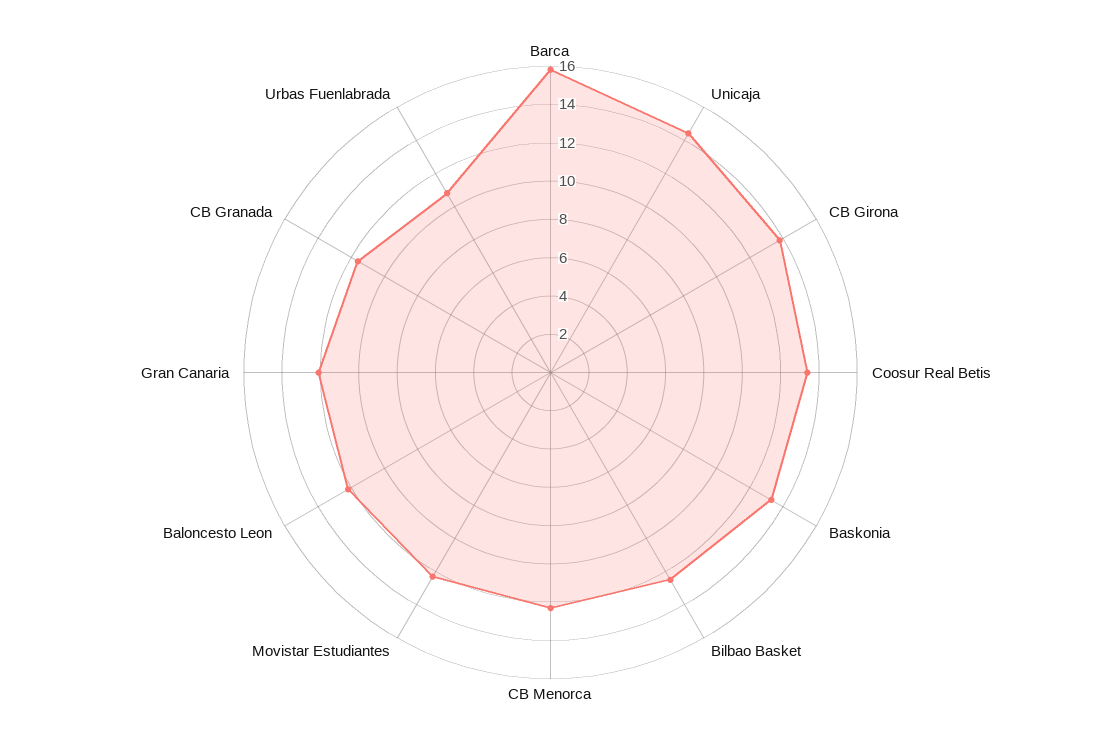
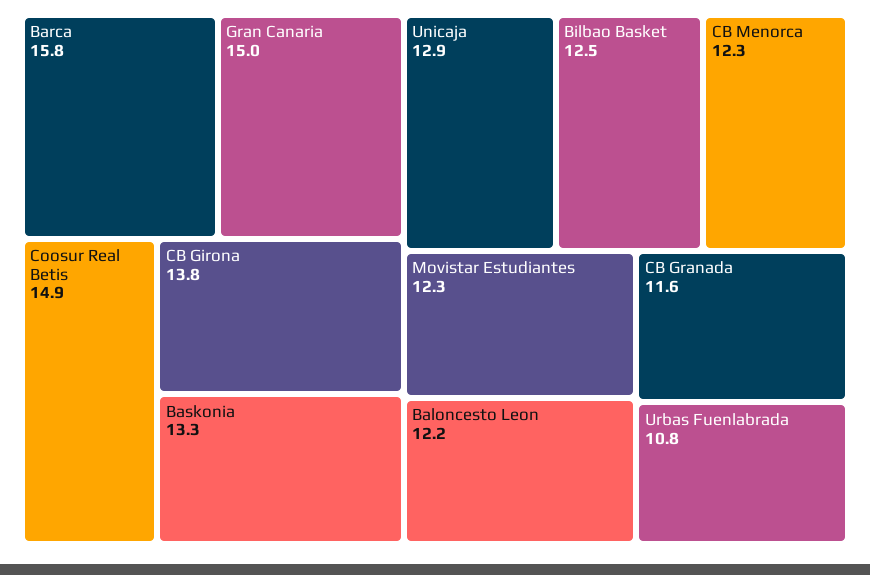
  {
    "Barca": 15.8,
-   "Unicaja": 14.5,
+   "Unicaja": 12.9,
    "CB Girona": 13.8,
-   "Coosur Real Betis": 13.5,
+   "Coosur Real Betis": 14.9,
    "Baskonia": 13.3,
    "Bilbao Basket": 12.5,
    "CB Menorca": 12.3,
    "Movistar Estudiantes": 12.3,
    "Baloncesto Leon": 12.2,
-   "Gran Canaria": 12,
+   "Gran Canaria": 15,
    "CB Granada": 11.6,
    "Urbas Fuenlabrada": 10.8
  }

